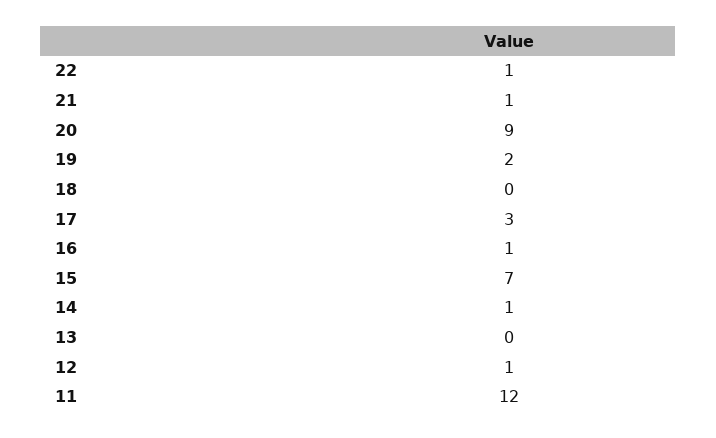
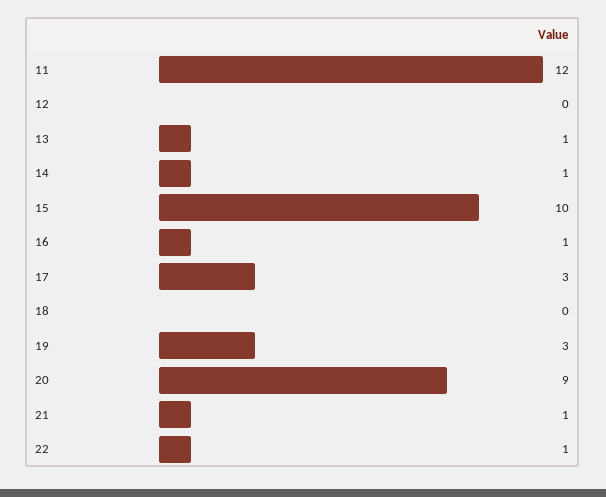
  {
    "22": 1,
    "21": 1,
    "20": 9,
-   "19": 2,
+   "19": 3,
    "18": 0,
    "17": 3,
    "16": 1,
-   "15": 7,
+   "15": 10,
    "14": 1,
-   "13": 0,
+   "13": 1,
-   "12": 1,
+   "12": 0,
    "11": 12
  }

